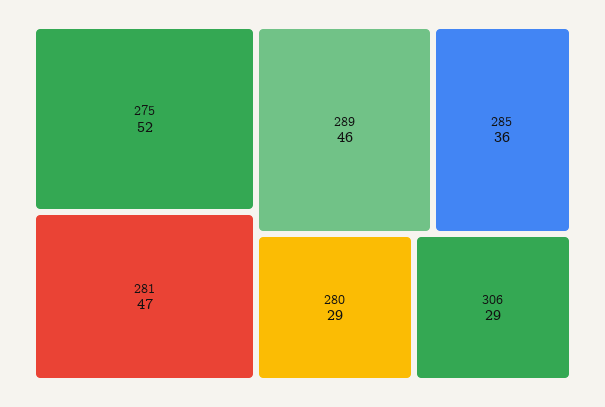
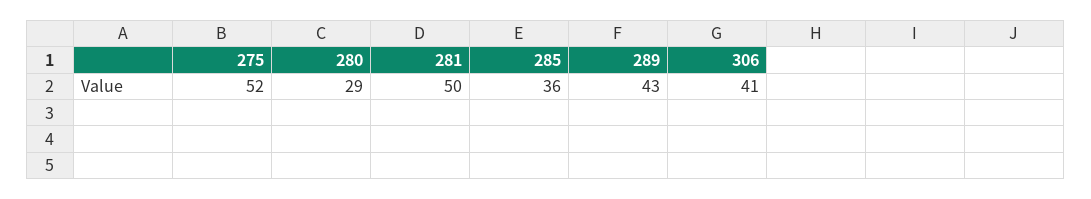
  {
    "275": 52,
-   "281": 47,
+   "281": 50,
-   "289": 46,
+   "289": 43,
    "285": 36,
    "280": 29,
-   "306": 29
+   "306": 41
  }

